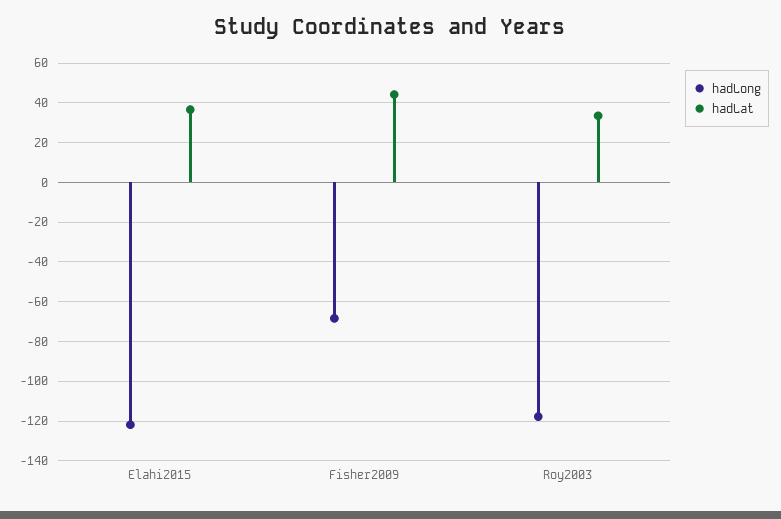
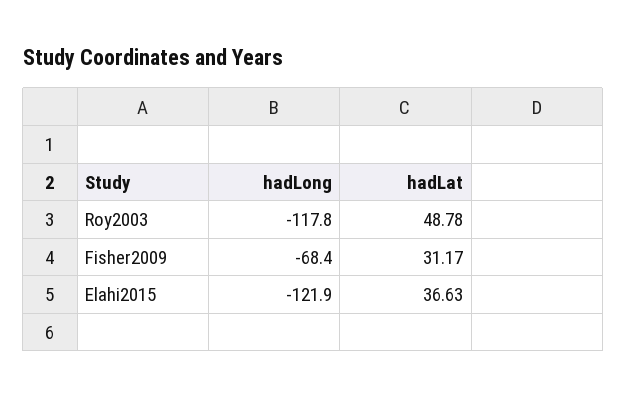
  {
    "hadLong": {
      "Elahi2015": -121.9,
      "Fisher2009": -68.4,
      "Roy2003": -117.8
    },
    "hadLat": {
      "Elahi2015": 36.63,
-     "Fisher2009": 45,
+     "Fisher2009": 31.17,
-     "Roy2003": 35
+     "Roy2003": 48.78
    }
  }

